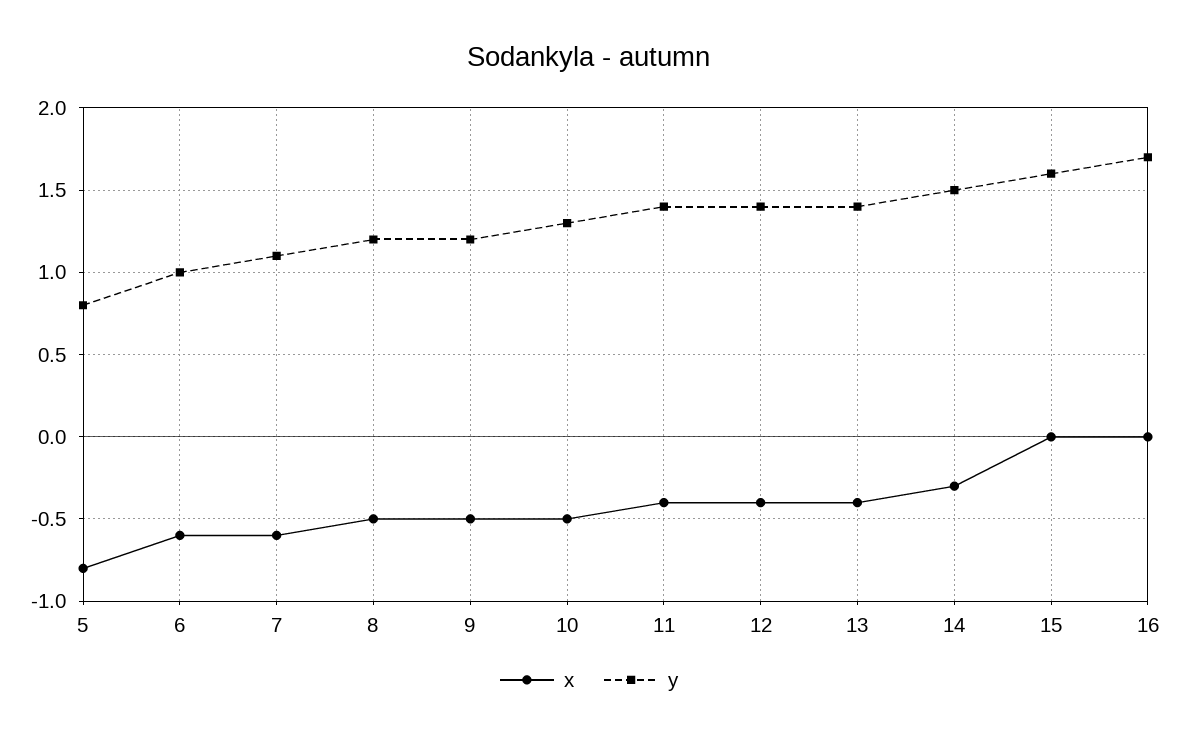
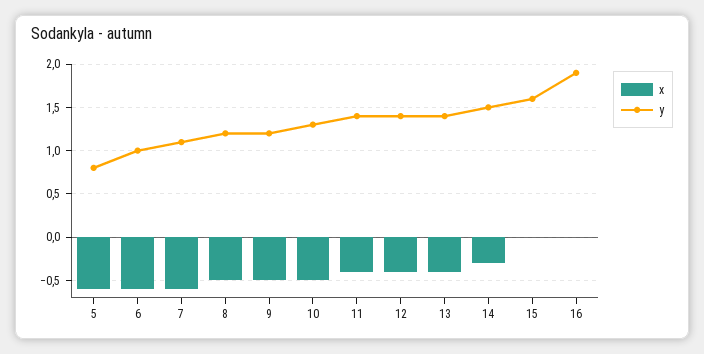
  {
    "x": {
-     "5": -0.8,
+     "5": -0.6,
      "6": -0.6,
      "7": -0.6,
      "8": -0.5,
      "9": -0.5,
      "10": -0.5,
      "11": -0.4,
      "12": -0.4,
      "13": -0.4,
      "14": -0.3,
      "15": 0,
      "16": 0
    },
    "y": {
      "5": 0.8,
      "6": 1,
      "7": 1.1,
      "8": 1.2,
      "9": 1.2,
      "10": 1.3,
      "11": 1.4,
      "12": 1.4,
      "13": 1.4,
      "14": 1.5,
      "15": 1.6,
-     "16": 1.7
+     "16": 1.9
    }
  }

